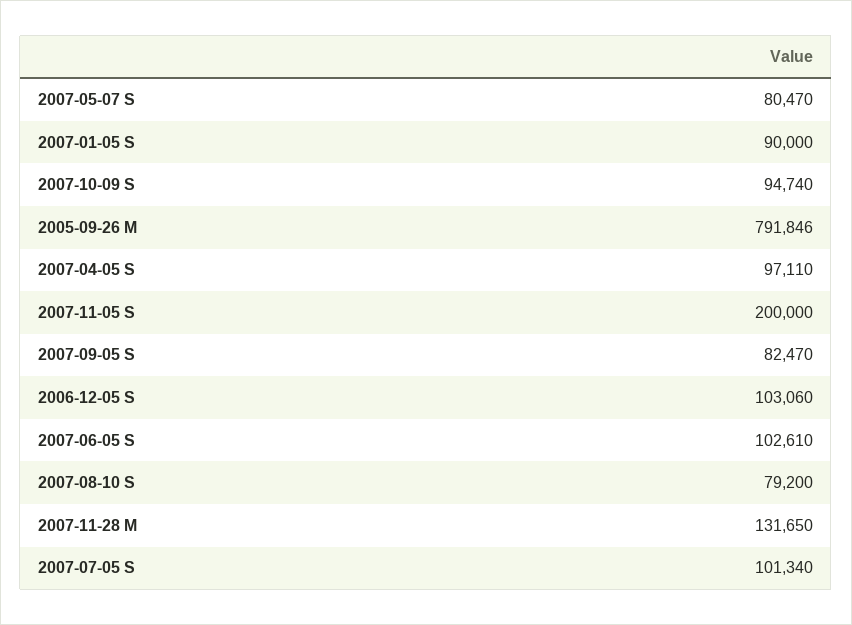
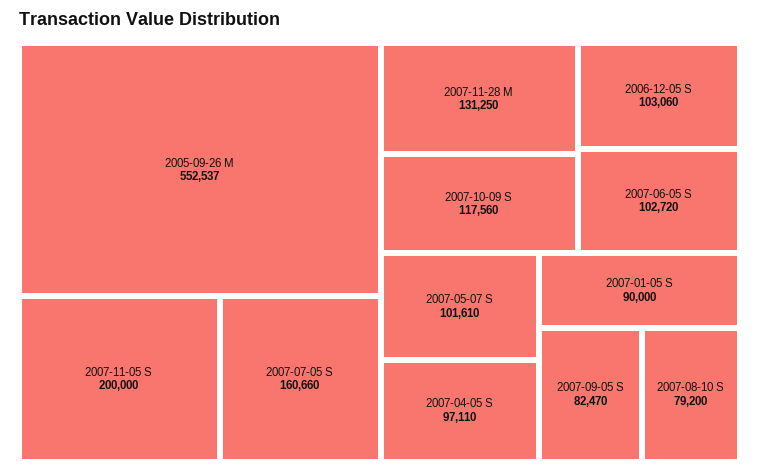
  {
-   "2007-05-07 S": 80470,
+   "2007-05-07 S": 101610,
    "2007-01-05 S": 90000,
-   "2007-10-09 S": 94740,
+   "2007-10-09 S": 117560,
-   "2005-09-26 M": 791846,
+   "2005-09-26 M": 552537,
    "2007-04-05 S": 97110,
    "2007-11-05 S": 200000,
    "2007-09-05 S": 82470,
    "2006-12-05 S": 103060,
-   "2007-06-05 S": 102610,
+   "2007-06-05 S": 102720,
    "2007-08-10 S": 79200,
-   "2007-11-28 M": 131650,
+   "2007-11-28 M": 131250,
-   "2007-07-05 S": 101340
+   "2007-07-05 S": 160660
  }

